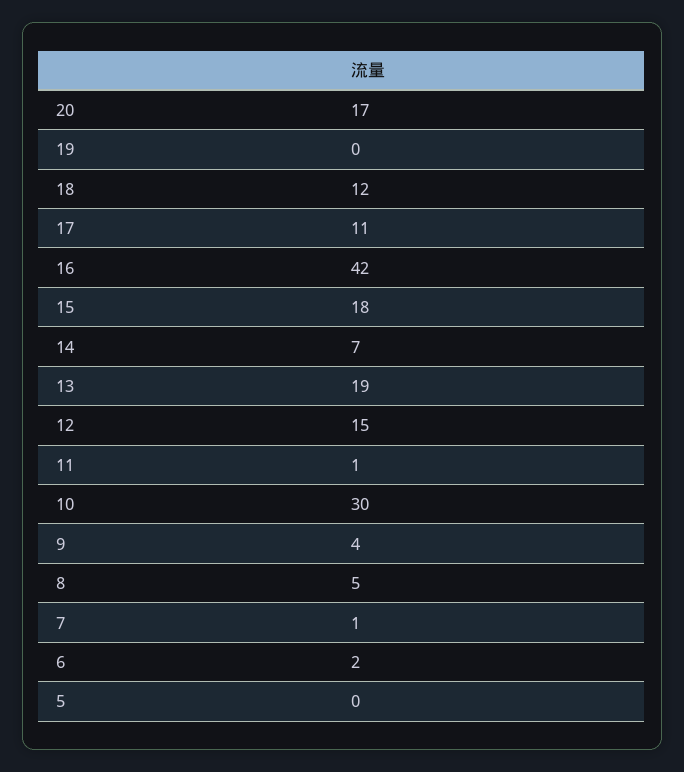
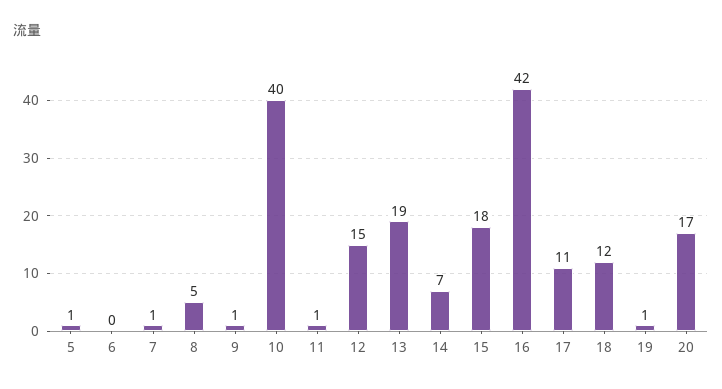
  {
    "20": 17,
-   "19": 0,
+   "19": 1,
    "18": 12,
    "17": 11,
    "16": 42,
    "15": 18,
    "14": 7,
    "13": 19,
    "12": 15,
    "11": 1,
-   "10": 30,
+   "10": 40,
-   "9": 4,
+   "9": 1,
    "8": 5,
    "7": 1,
-   "6": 2,
+   "6": 0,
-   "5": 0
+   "5": 1
  }

